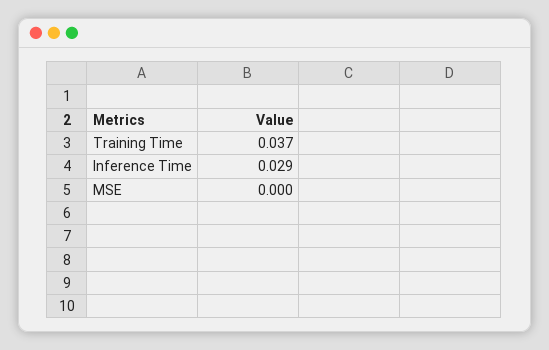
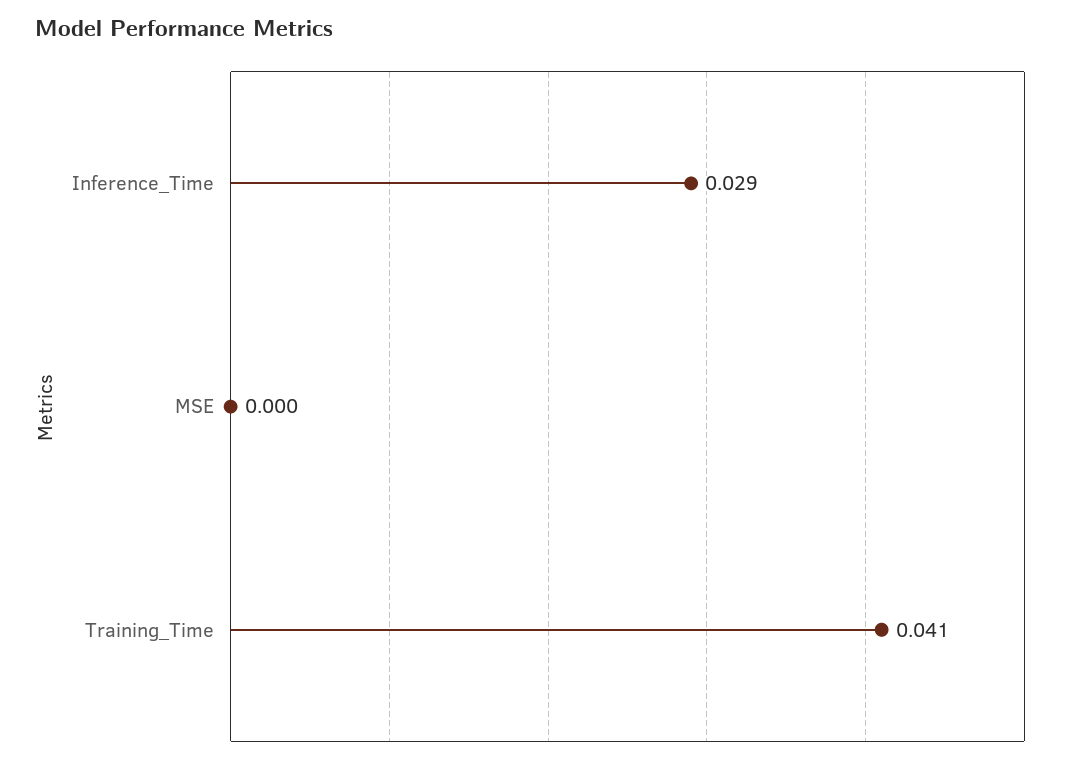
  {
-   "Training Time": 0.037,
+   "Training Time": 0.041,
    "Inference Time": 0.029,
    "MSE": 0
  }

